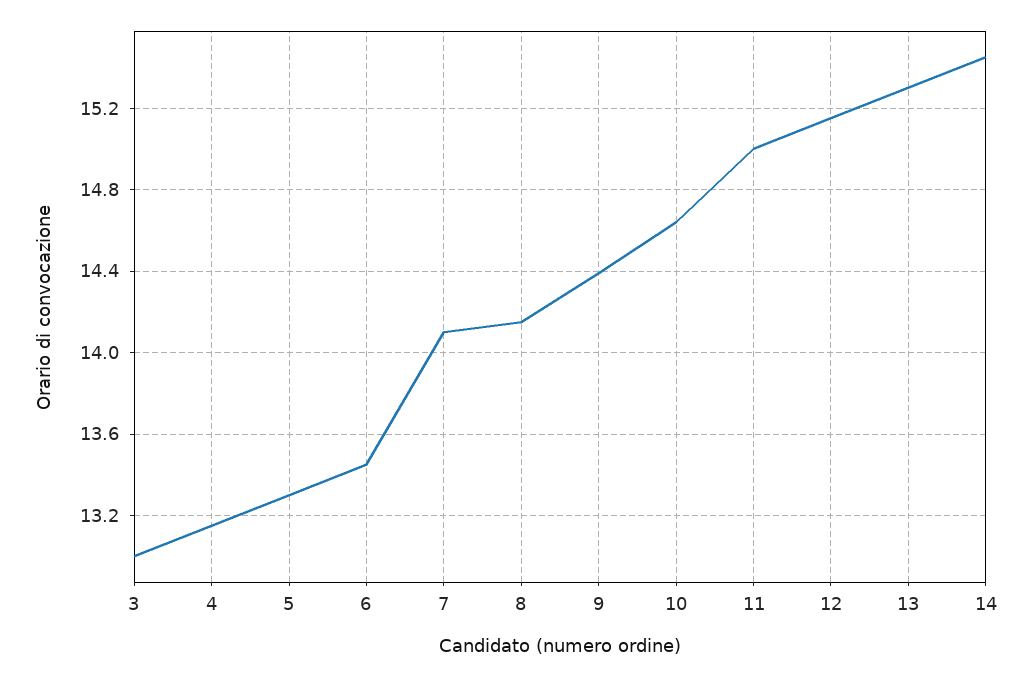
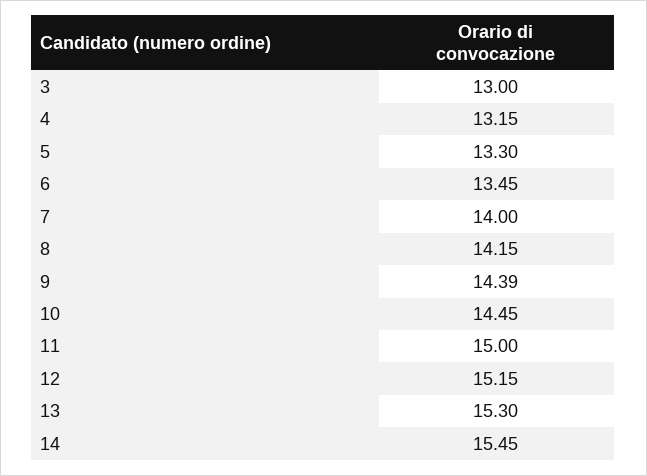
  {
    "3": 13,
    "4": 13.15,
    "5": 13.3,
    "6": 13.45,
-   "7": 14.1,
+   "7": 14,
    "8": 14.15,
    "9": 14.39,
-   "10": 14.65,
+   "10": 14.45,
    "11": 15,
    "12": 15.15,
    "13": 15.3,
    "14": 15.45
  }

